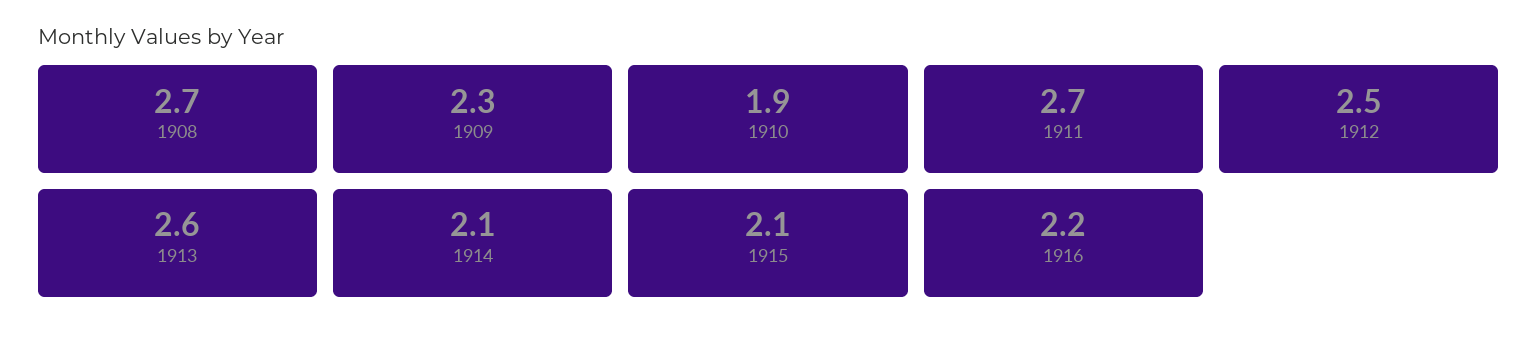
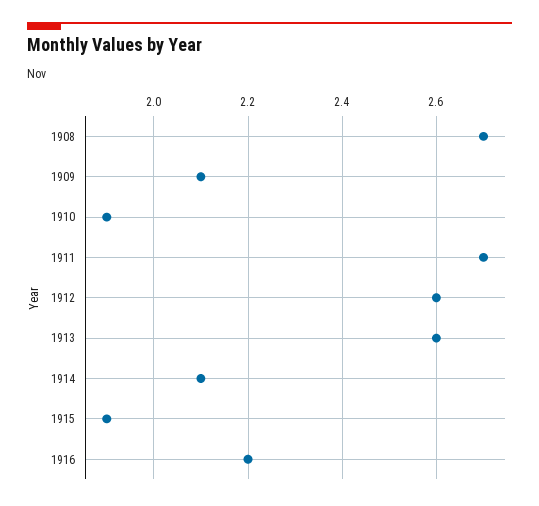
  {
    "1908": 2.7,
-   "1909": 2.3,
+   "1909": 2.1,
    "1910": 1.9,
    "1911": 2.7,
-   "1912": 2.5,
+   "1912": 2.6,
    "1913": 2.6,
    "1914": 2.1,
-   "1915": 2.1,
+   "1915": 1.9,
    "1916": 2.2
  }

